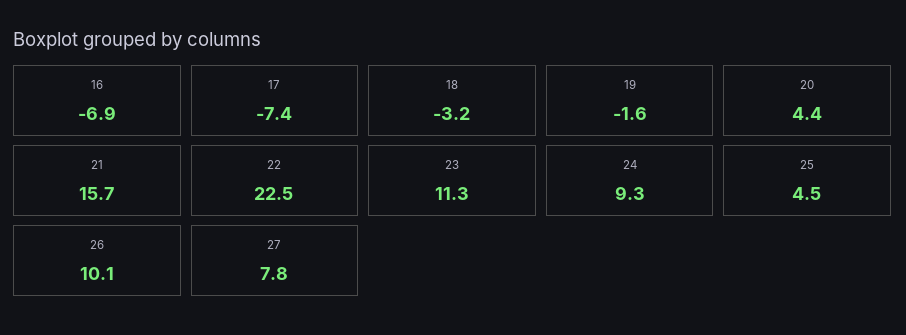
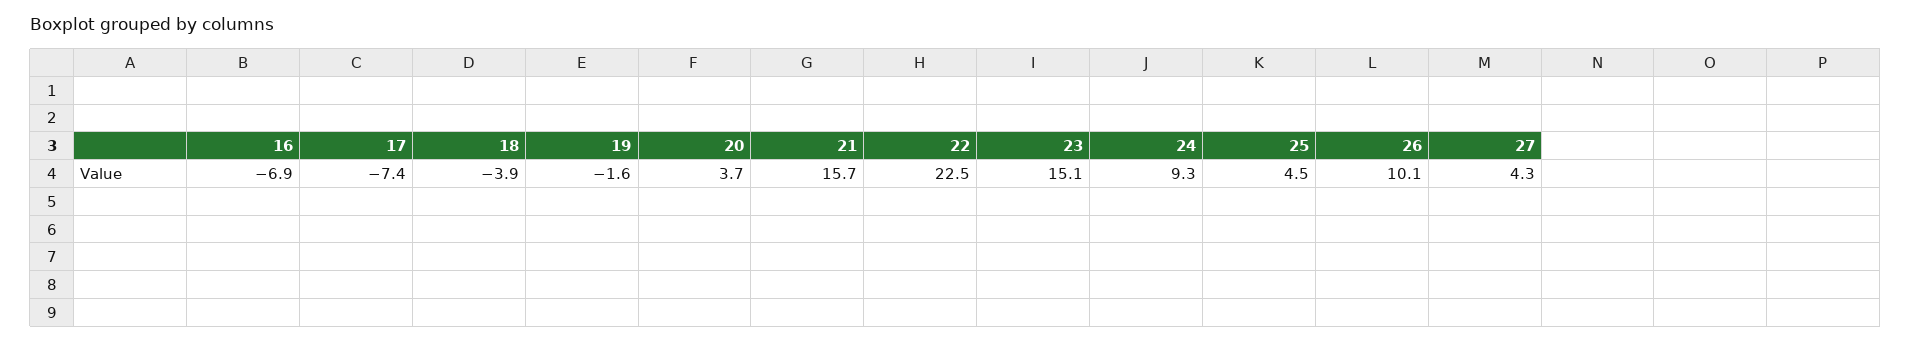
  {
    "16": -6.9,
    "17": -7.4,
-   "18": -3.2,
+   "18": -3.9,
    "19": -1.6,
-   "20": 4.4,
+   "20": 3.7,
    "21": 15.7,
    "22": 22.5,
-   "23": 11.3,
+   "23": 15.1,
    "24": 9.3,
    "25": 4.5,
    "26": 10.1,
-   "27": 7.8
+   "27": 4.3
  }

